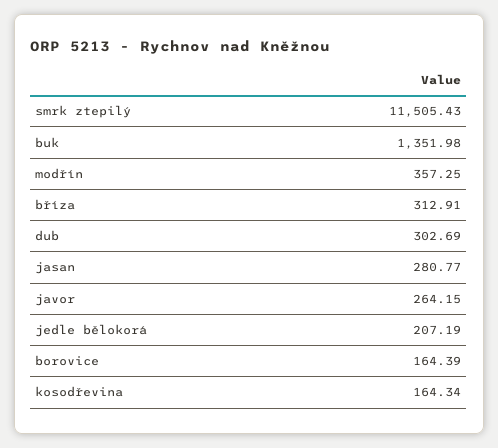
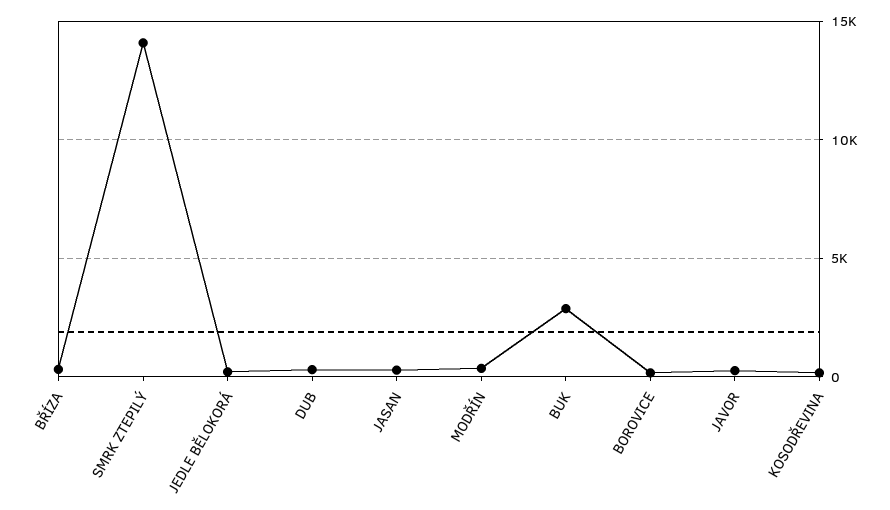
  {
-   "smrk ztepilý": 11505.43,
+   "smrk ztepilý": 14000,
-   "buk": 1351.98,
+   "buk": 3000,
    "modřín": 357.25,
    "bříza": 312.91,
    "dub": 302.69,
    "jasan": 280.77,
    "javor": 264.15,
    "jedle bělokorá": 207.19,
    "borovice": 164.39,
    "kosodřevina": 164.34
  }

